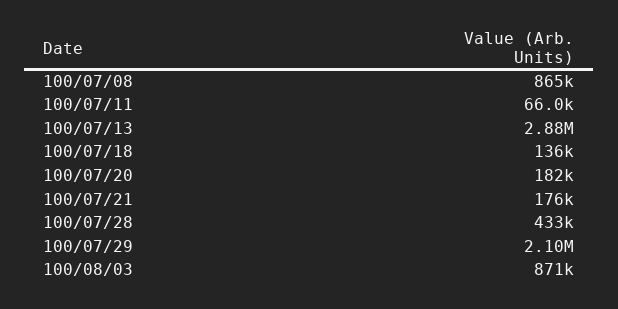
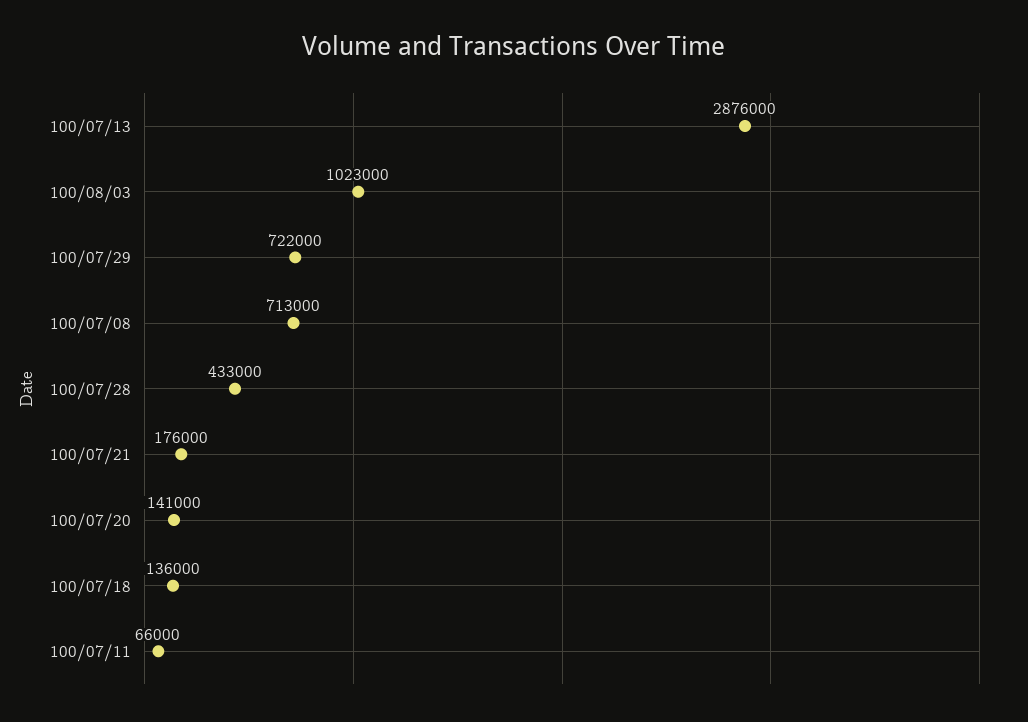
  {
-   "100/07/08": 865000,
+   "100/07/08": 713000,
    "100/07/11": 66000,
    "100/07/13": 2876000,
    "100/07/18": 136000,
-   "100/07/20": 182000,
+   "100/07/20": 141000,
    "100/07/21": 176000,
    "100/07/28": 433000,
-   "100/07/29": 2100000,
+   "100/07/29": 722000,
-   "100/08/03": 871000
+   "100/08/03": 1023000
  }

